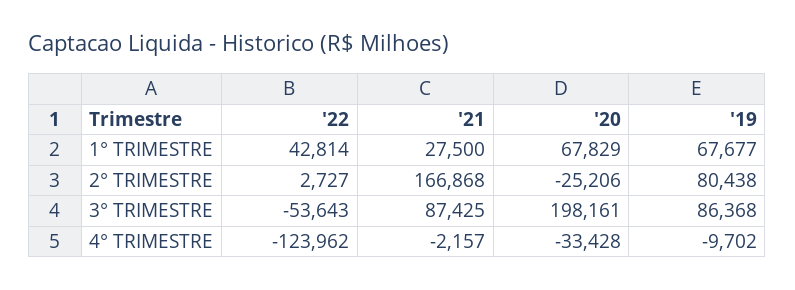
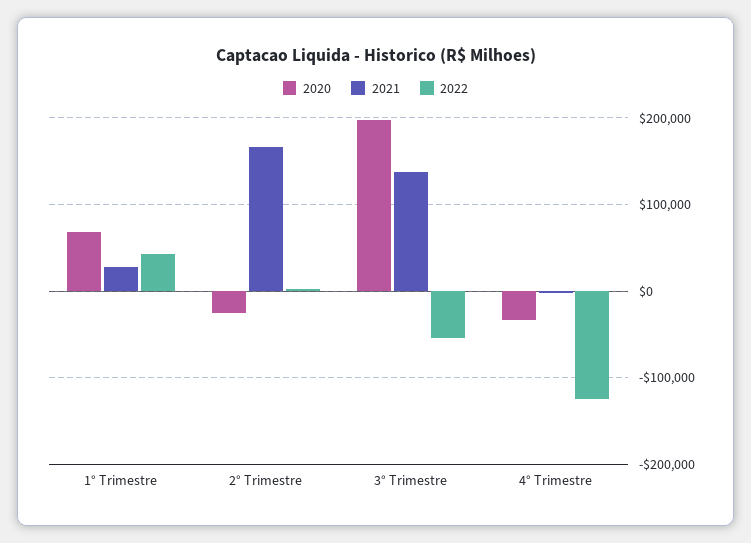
  {
    "'22": {
      "1° TRIMESTRE": 42814,
      "2° TRIMESTRE": 2727,
      "3° TRIMESTRE": -53643,
      "4° TRIMESTRE": -123962
    },
    "'21": {
      "1° TRIMESTRE": 27500,
      "2° TRIMESTRE": 166868,
-     "3° TRIMESTRE": 87425,
+     "3° TRIMESTRE": 140000,
      "4° TRIMESTRE": -2157
    },
    "'20": {
      "1° TRIMESTRE": 67829,
      "2° TRIMESTRE": -25206,
      "3° TRIMESTRE": 198161,
      "4° TRIMESTRE": -33428
-   },
+   }
-   "'19": {
-     "1° TRIMESTRE": 67677,
-     "2° TRIMESTRE": 80438,
-     "3° TRIMESTRE": 86368,
-     "4° TRIMESTRE": -9702
-   }
  }

